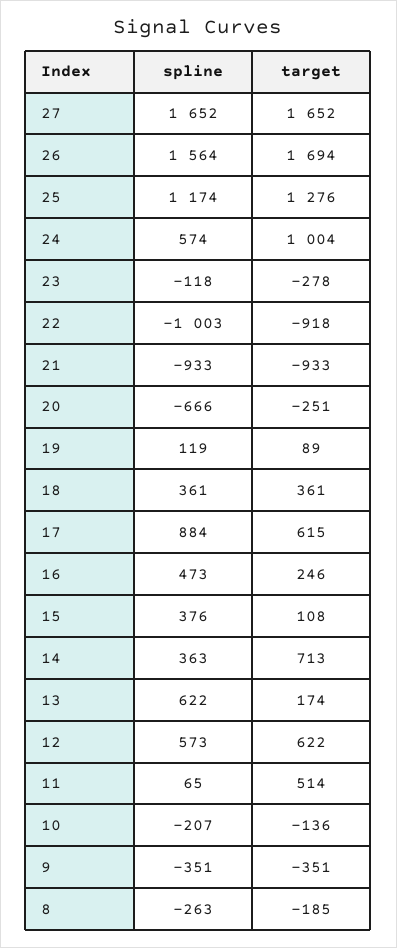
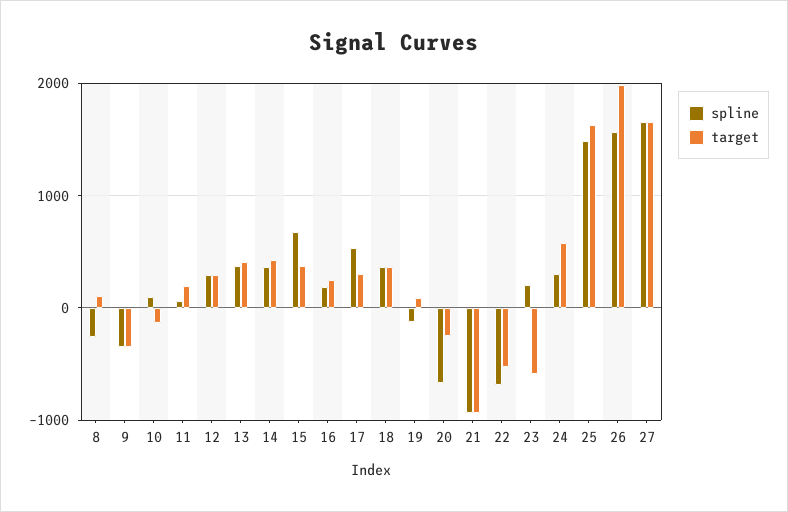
  {
    "spline": {
      "27": 1652,
      "26": 1564,
-     "25": 1174,
+     "25": 1500,
-     "24": 574,
+     "24": 300,
-     "23": -118,
+     "23": 200,
-     "22": -1003,
+     "22": -700,
      "21": -933,
      "20": -666,
-     "19": 119,
+     "19": -100,
      "18": 361,
-     "17": 884,
+     "17": 500,
-     "16": 473,
+     "16": 200,
-     "15": 376,
+     "15": 700,
      "14": 363,
-     "13": 622,
+     "13": 400,
-     "12": 573,
+     "12": 300,
      "11": 65,
-     "10": -207,
+     "10": 100,
      "9": -351,
      "8": -263
    },
    "target": {
      "27": 1652,
-     "26": 1694,
+     "26": 2000,
-     "25": 1276,
+     "25": 1600,
-     "24": 1004,
+     "24": 600,
-     "23": -278,
+     "23": -600,
-     "22": -918,
+     "22": -500,
      "21": -933,
      "20": -251,
      "19": 89,
      "18": 361,
-     "17": 615,
+     "17": 300,
      "16": 246,
-     "15": 108,
+     "15": 400,
-     "14": 713,
+     "14": 400,
-     "13": 174,
+     "13": 400,
-     "12": 622,
+     "12": 300,
-     "11": 514,
+     "11": 200,
      "10": -136,
      "9": -351,
-     "8": -185
+     "8": 100
    }
  }

